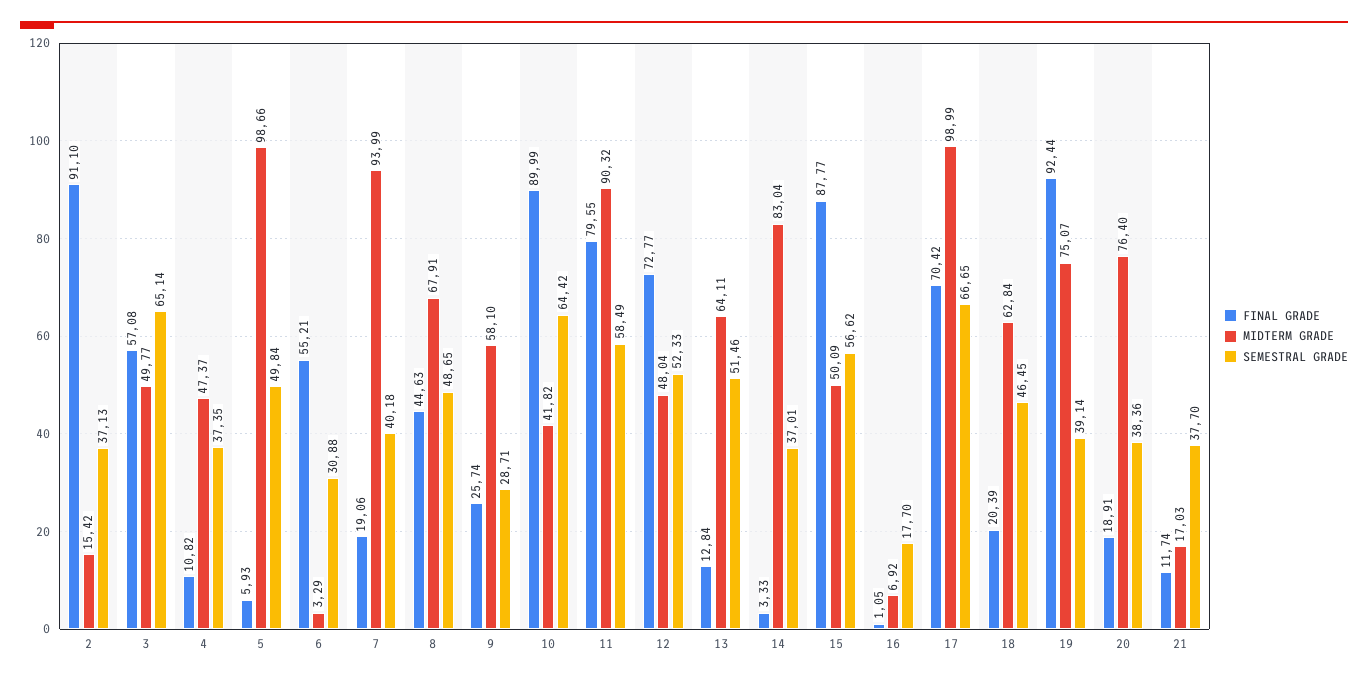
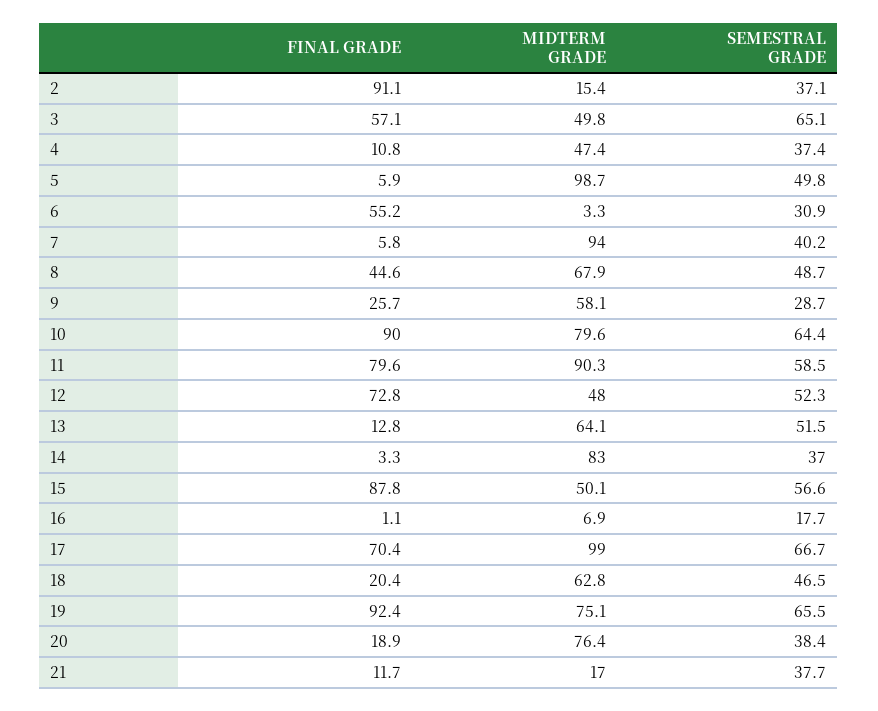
  {
    "FINAL GRADE": {
      "2": 91.1,
      "3": 57.08,
      "4": 10.82,
      "5": 5.93,
      "6": 55.21,
-     "7": 19.06,
+     "7": 5.8,
      "8": 44.63,
      "9": 25.74,
      "10": 89.99,
      "11": 79.55,
      "12": 72.77,
      "13": 12.84,
      "14": 3.33,
      "15": 87.77,
      "16": 1.05,
      "17": 70.42,
      "18": 20.39,
      "19": 92.44,
      "20": 18.91,
      "21": 11.74
    },
    "MIDTERM GRADE": {
      "2": 15.42,
      "3": 49.77,
      "4": 47.37,
      "5": 98.66,
      "6": 3.29,
      "7": 93.99,
      "8": 67.91,
      "9": 58.1,
-     "10": 41.82,
+     "10": 79.6,
      "11": 90.32,
      "12": 48.04,
      "13": 64.11,
      "14": 83.04,
      "15": 50.09,
      "16": 6.92,
      "17": 98.99,
      "18": 62.84,
      "19": 75.07,
      "20": 76.4,
      "21": 17.03
    },
    "SEMESTRAL GRADE": {
      "2": 37.13,
      "3": 65.14,
      "4": 37.35,
      "5": 49.84,
      "6": 30.88,
      "7": 40.18,
      "8": 48.65,
      "9": 28.71,
      "10": 64.42,
      "11": 58.49,
      "12": 52.33,
      "13": 51.46,
      "14": 37.01,
      "15": 56.62,
      "16": 17.7,
      "17": 66.65,
      "18": 46.45,
-     "19": 39.14,
+     "19": 65.5,
      "20": 38.36,
      "21": 37.7
    }
  }

